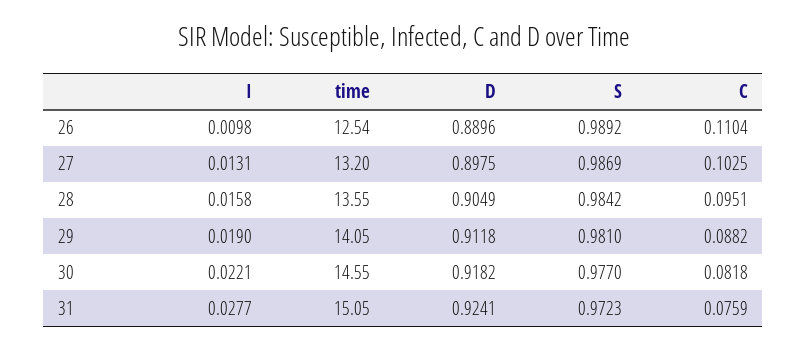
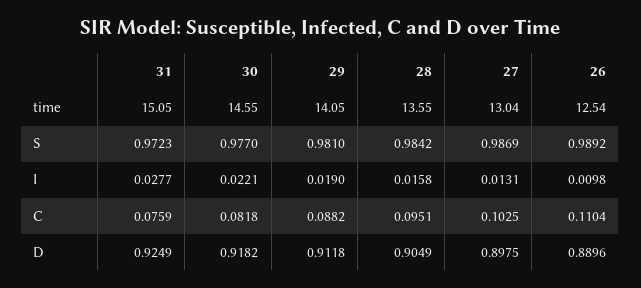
  {
    "I": {
      "26": 0.0098,
      "27": 0.0131,
      "28": 0.0158,
      "29": 0.019,
      "30": 0.0221,
      "31": 0.0277
    },
    "time": {
      "26": 12.54,
-     "27": 13.2,
+     "27": 13.04,
      "28": 13.55,
      "29": 14.05,
      "30": 14.55,
      "31": 15.05
    },
    "D": {
      "26": 0.8896,
      "27": 0.8975,
      "28": 0.9049,
      "29": 0.9118,
      "30": 0.9182,
-     "31": 0.9241
+     "31": 0.9249
    },
    "S": {
      "26": 0.9892,
      "27": 0.9869,
      "28": 0.9842,
      "29": 0.981,
      "30": 0.977,
      "31": 0.9723
    },
    "C": {
      "26": 0.1104,
      "27": 0.1025,
      "28": 0.0951,
      "29": 0.0882,
      "30": 0.0818,
      "31": 0.0759
    }
  }

